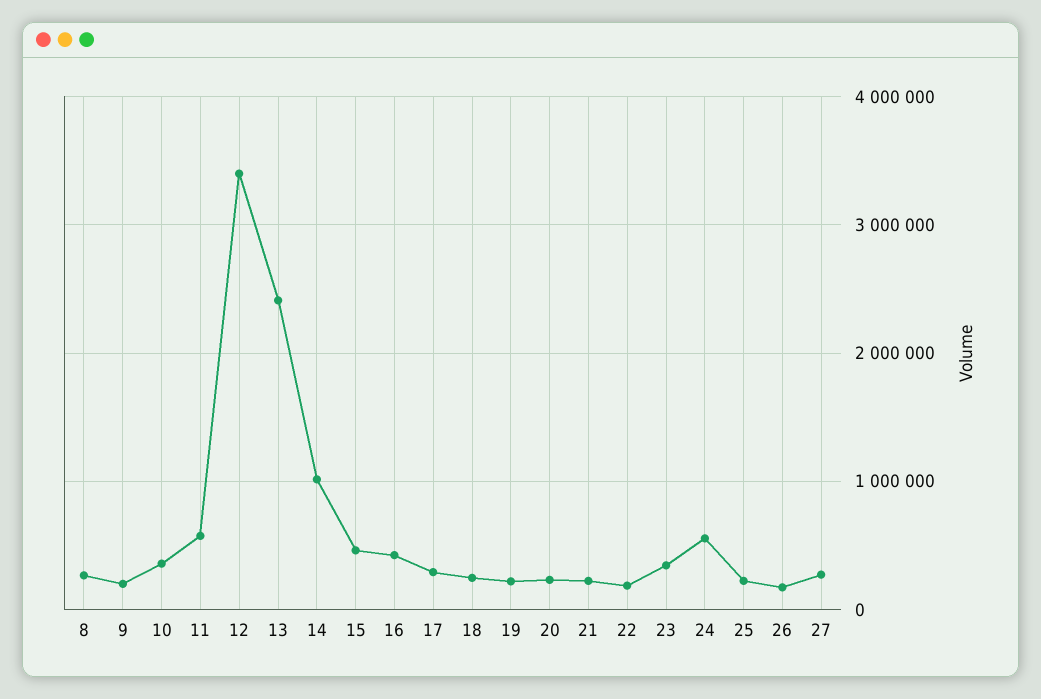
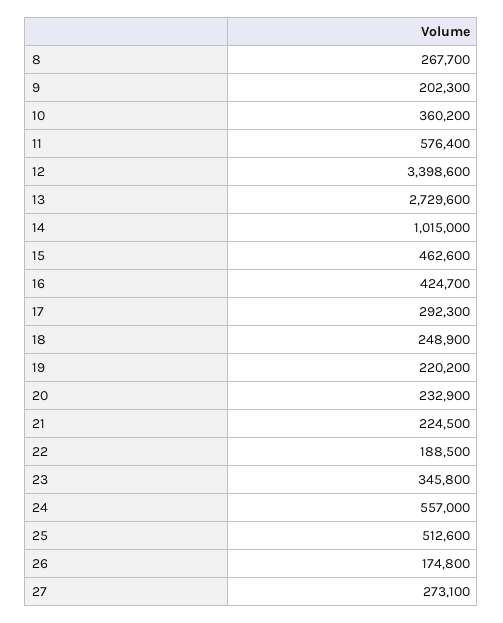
  {
    "8": 267700,
    "9": 202300,
    "10": 360200,
    "11": 576400,
    "12": 3398600,
-   "13": 2400000,
+   "13": 2729600,
    "14": 1015000,
    "15": 462600,
    "16": 424700,
    "17": 292300,
    "18": 248900,
    "19": 220200,
    "20": 232900,
    "21": 224500,
    "22": 188500,
    "23": 345800,
    "24": 557000,
-   "25": 200000,
+   "25": 512600,
    "26": 174800,
    "27": 273100
  }

